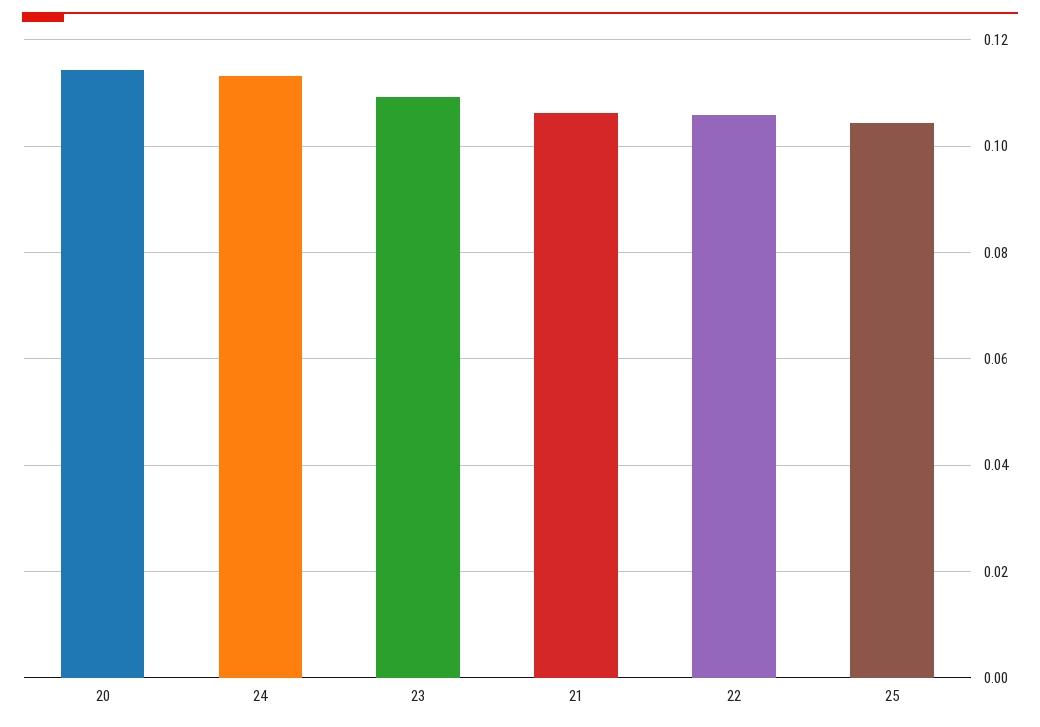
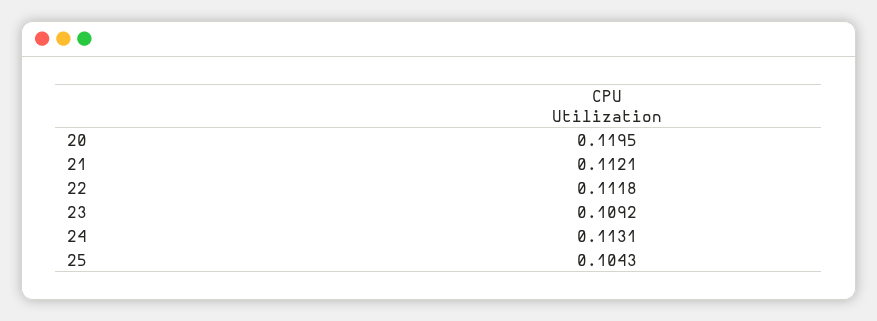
  {
-   "20": 0.114,
+   "20": 0.1195,
    "24": 0.1131,
    "23": 0.1092,
-   "21": 0.106,
+   "21": 0.1121,
-   "22": 0.106,
+   "22": 0.1118,
    "25": 0.1043
  }

